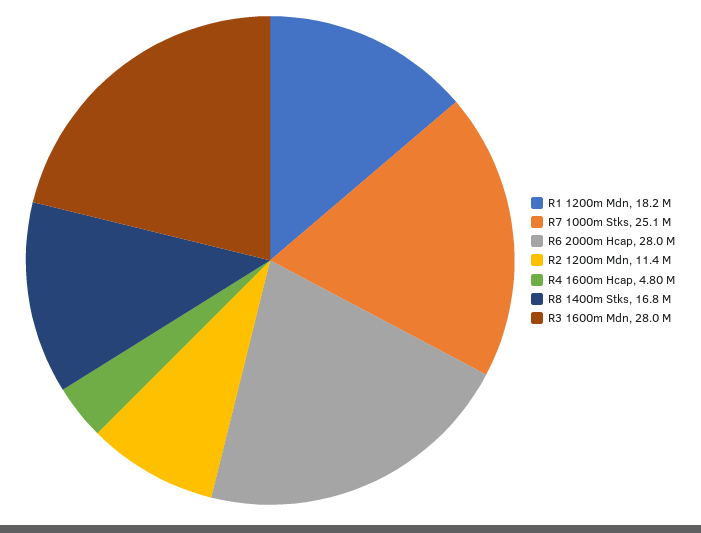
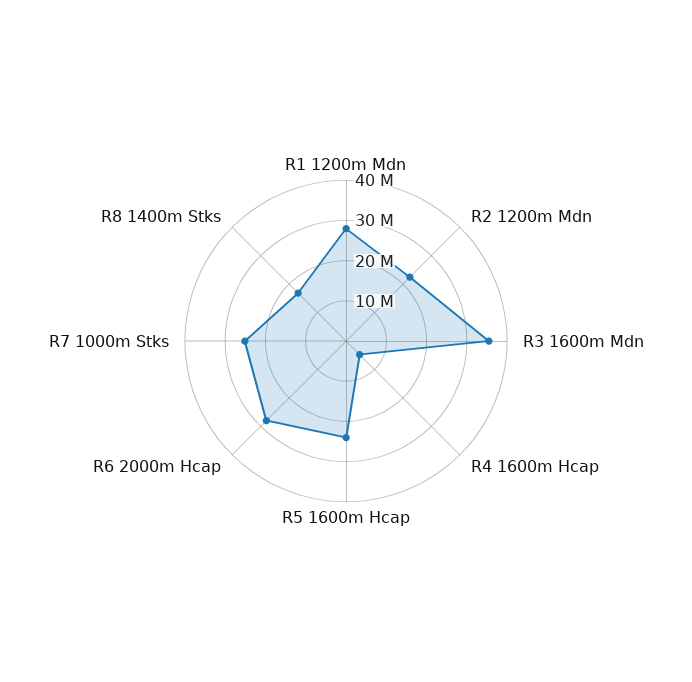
  {
-   "R1 1200m Mdn": 18200000,
+   "R1 1200m Mdn": 28000000,
    "R7 1000m Stks": 25100000,
    "R6 2000m Hcap": 28000000,
-   "R2 1200m Mdn": 11400000,
+   "R2 1200m Mdn": 22000000,
    "R4 1600m Hcap": 4800000,
    "R8 1400m Stks": 16800000,
-   "R3 1600m Mdn": 28000000
+   "R3 1600m Mdn": 36000000,
+   "R5 1600m Hcap": 24000000
  }

